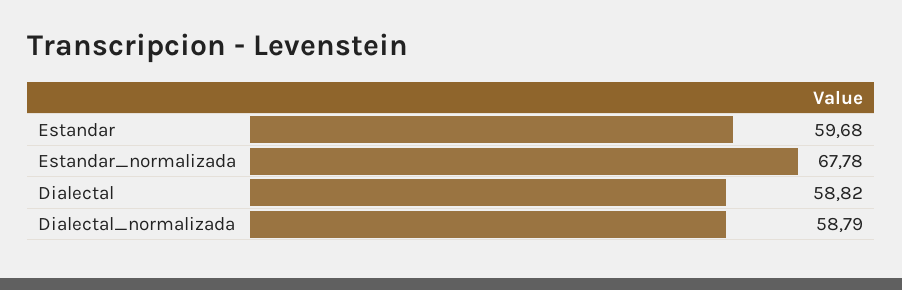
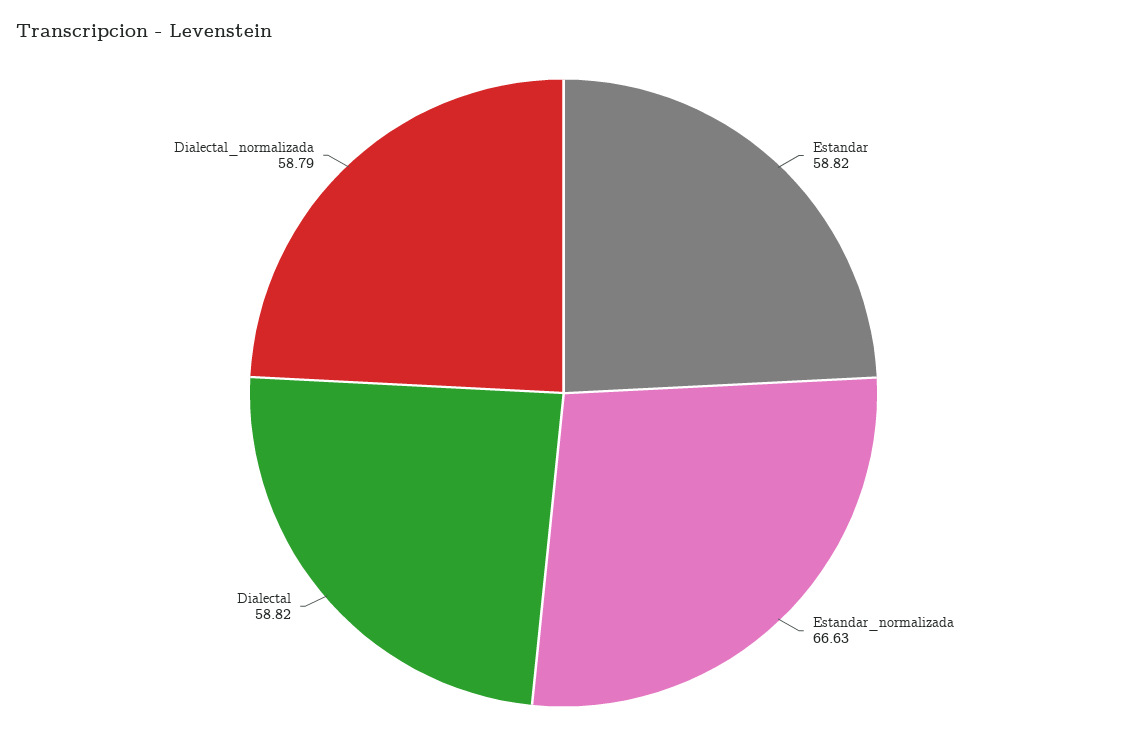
  {
-   "Estandar": 59.68,
+   "Estandar": 58.82,
-   "Estandar_normalizada": 67.78,
+   "Estandar_normalizada": 66.63,
    "Dialectal": 58.82,
    "Dialectal_normalizada": 58.79
  }

